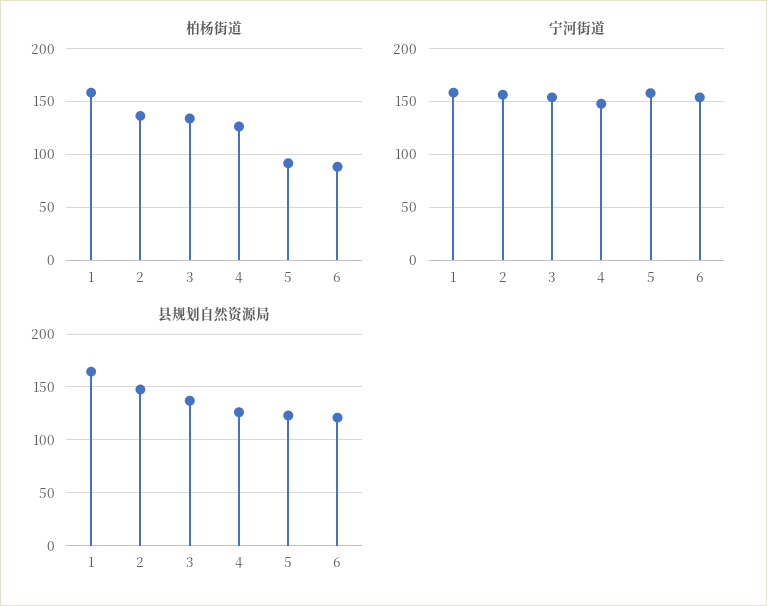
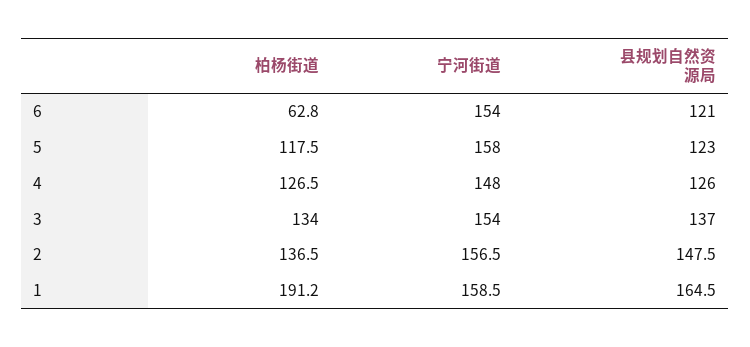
  {
    "柏杨街道": {
-     "1": 160,
+     "1": 191.2,
      "2": 136.5,
      "3": 134,
      "4": 126.5,
-     "5": 90,
+     "5": 117.5,
-     "6": 90
+     "6": 62.8
    },
    "宁河街道": {
      "1": 158.5,
      "2": 156.5,
      "3": 154,
      "4": 148,
      "5": 158,
      "6": 154
    },
    "县规划自然资源局": {
      "1": 164.5,
      "2": 147.5,
      "3": 137,
      "4": 126,
      "5": 123,
      "6": 121
    }
  }

